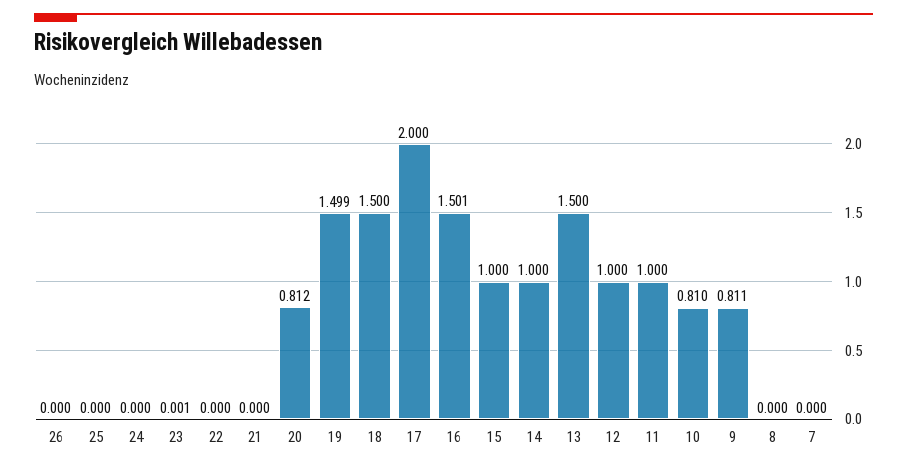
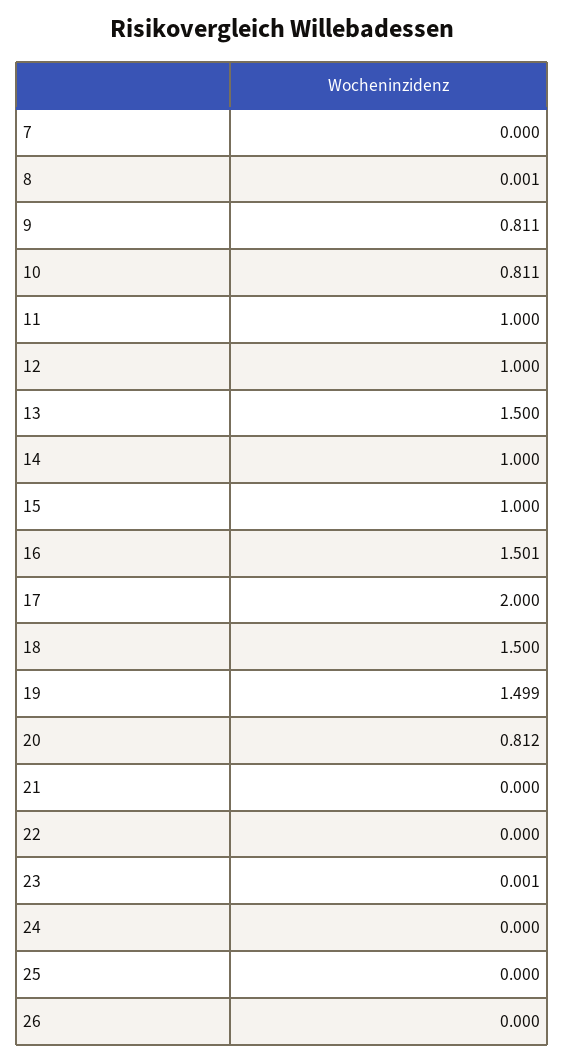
  {
    "26": 0,
    "25": 0,
    "24": 0,
    "23": 0.001,
    "22": 0,
    "21": 0,
    "20": 0.812,
    "19": 1.499,
    "18": 1.5,
    "17": 2,
    "16": 1.501,
    "15": 1,
    "14": 1,
    "13": 1.5,
    "12": 1,
    "11": 1,
-   "10": 0.81,
+   "10": 0.811,
    "9": 0.811,
-   "8": 0,
+   "8": 0.001,
    "7": 0
  }

